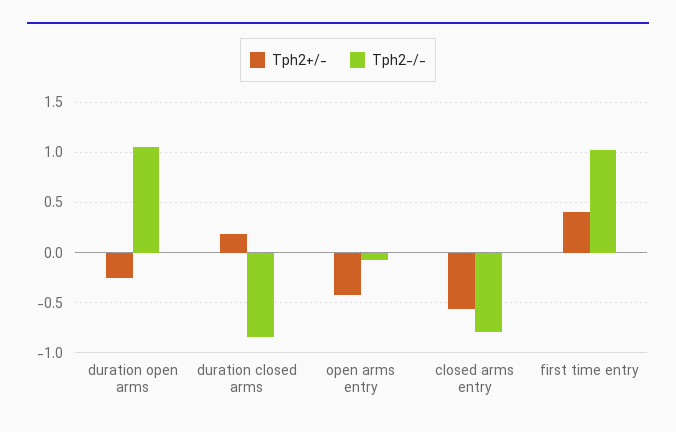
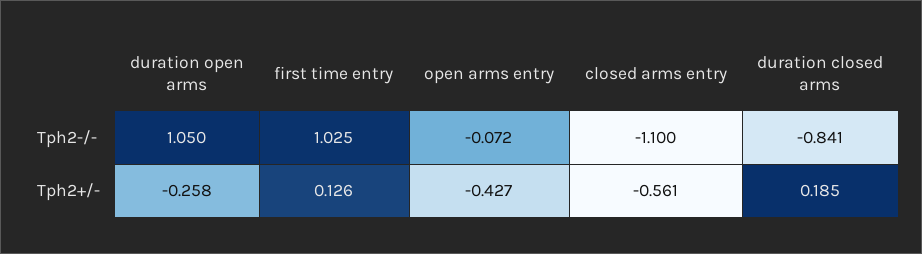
  {
    "Tph2+/-": {
      "duration open arms": -0.258,
      "duration closed arms": 0.185,
      "open arms entry": -0.427,
      "closed arms entry": -0.561,
-     "first time entry": 0.4
+     "first time entry": 0.126
    },
    "Tph2-/-": {
      "duration open arms": 1.05,
      "duration closed arms": -0.841,
      "open arms entry": -0.072,
-     "closed arms entry": -0.8,
+     "closed arms entry": -1.1,
      "first time entry": 1.025
    }
  }

